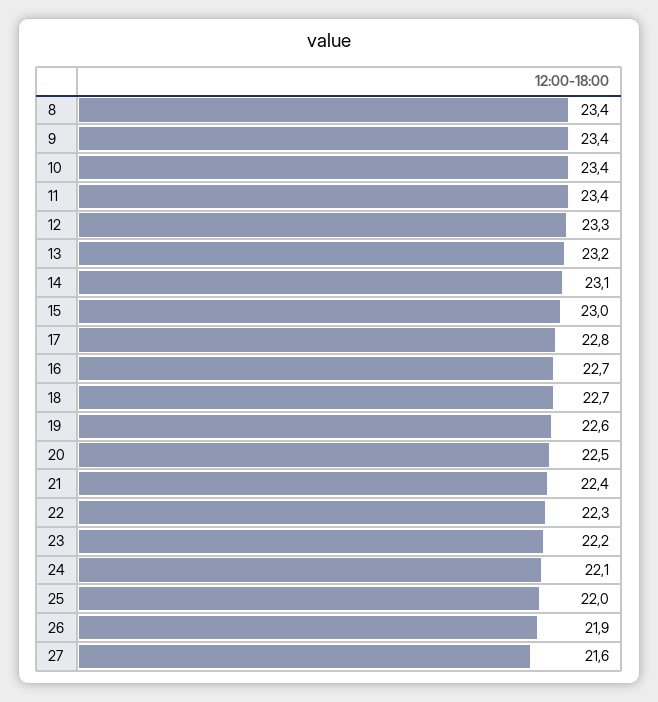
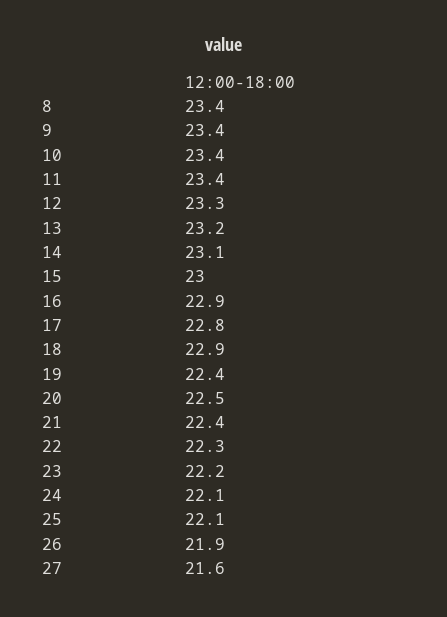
  {
    "8": 23.4,
    "9": 23.4,
    "10": 23.4,
    "11": 23.4,
    "12": 23.3,
    "13": 23.2,
    "14": 23.1,
    "15": 23,
    "17": 22.8,
-   "16": 22.7,
+   "16": 22.9,
-   "18": 22.7,
+   "18": 22.9,
-   "19": 22.6,
+   "19": 22.4,
    "20": 22.5,
    "21": 22.4,
    "22": 22.3,
    "23": 22.2,
    "24": 22.1,
-   "25": 22,
+   "25": 22.1,
    "26": 21.9,
    "27": 21.6
  }

